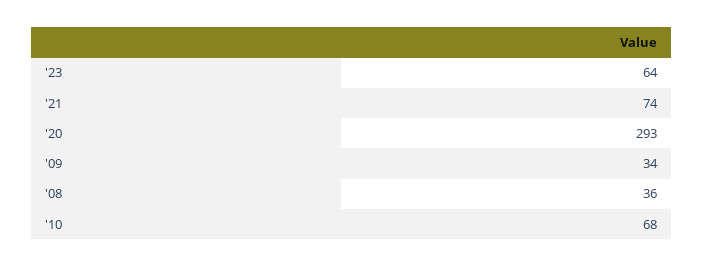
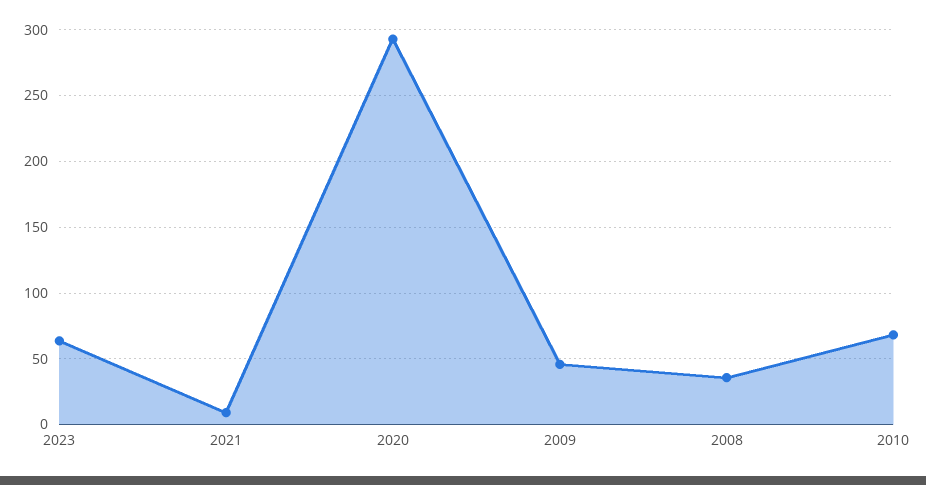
  {
    "'23": 64,
-   "'21": 74,
+   "'21": 10,
    "'20": 293,
-   "'09": 34,
+   "'09": 45,
    "'08": 36,
    "'10": 68
  }

